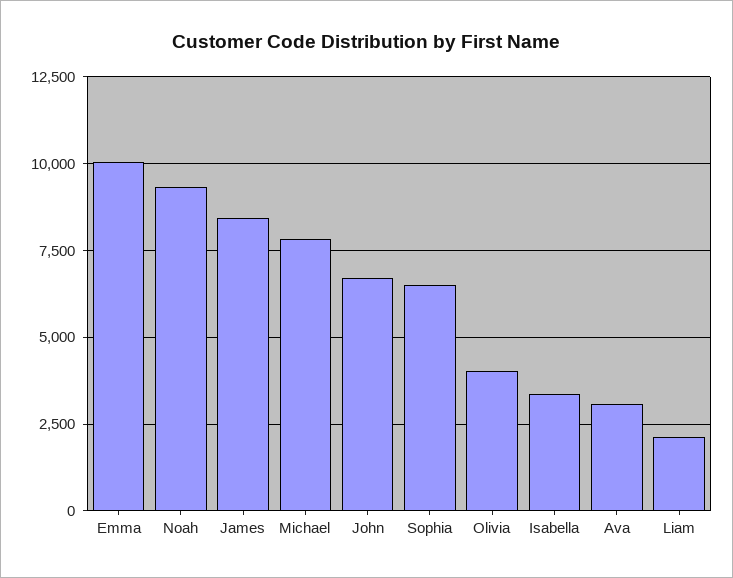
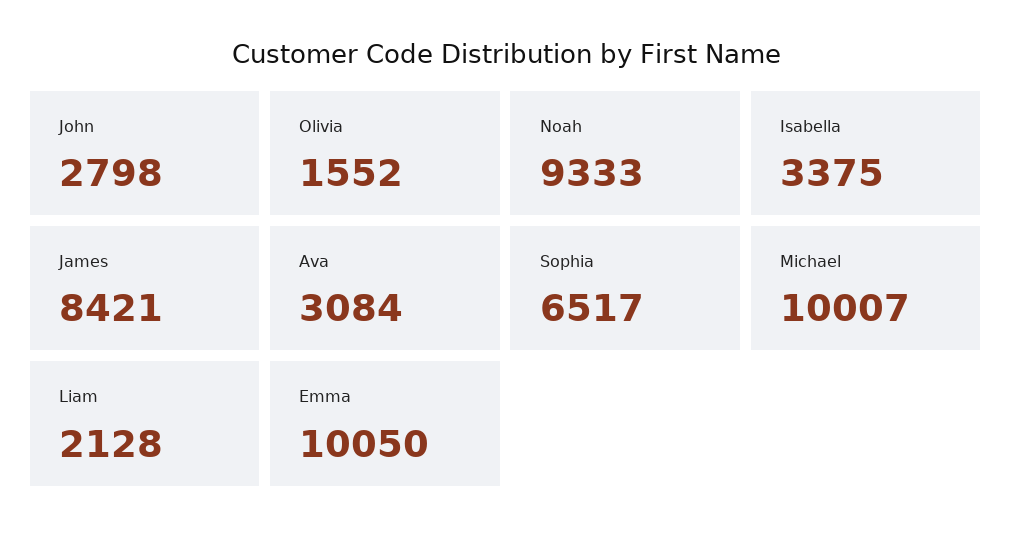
  {
    "Emma": 10050,
    "Noah": 9333,
    "James": 8421,
-   "Michael": 7750,
+   "Michael": 10007,
-   "John": 6750,
+   "John": 2798,
    "Sophia": 6517,
-   "Olivia": 4000,
+   "Olivia": 1552,
    "Isabella": 3375,
    "Ava": 3084,
    "Liam": 2128
  }

